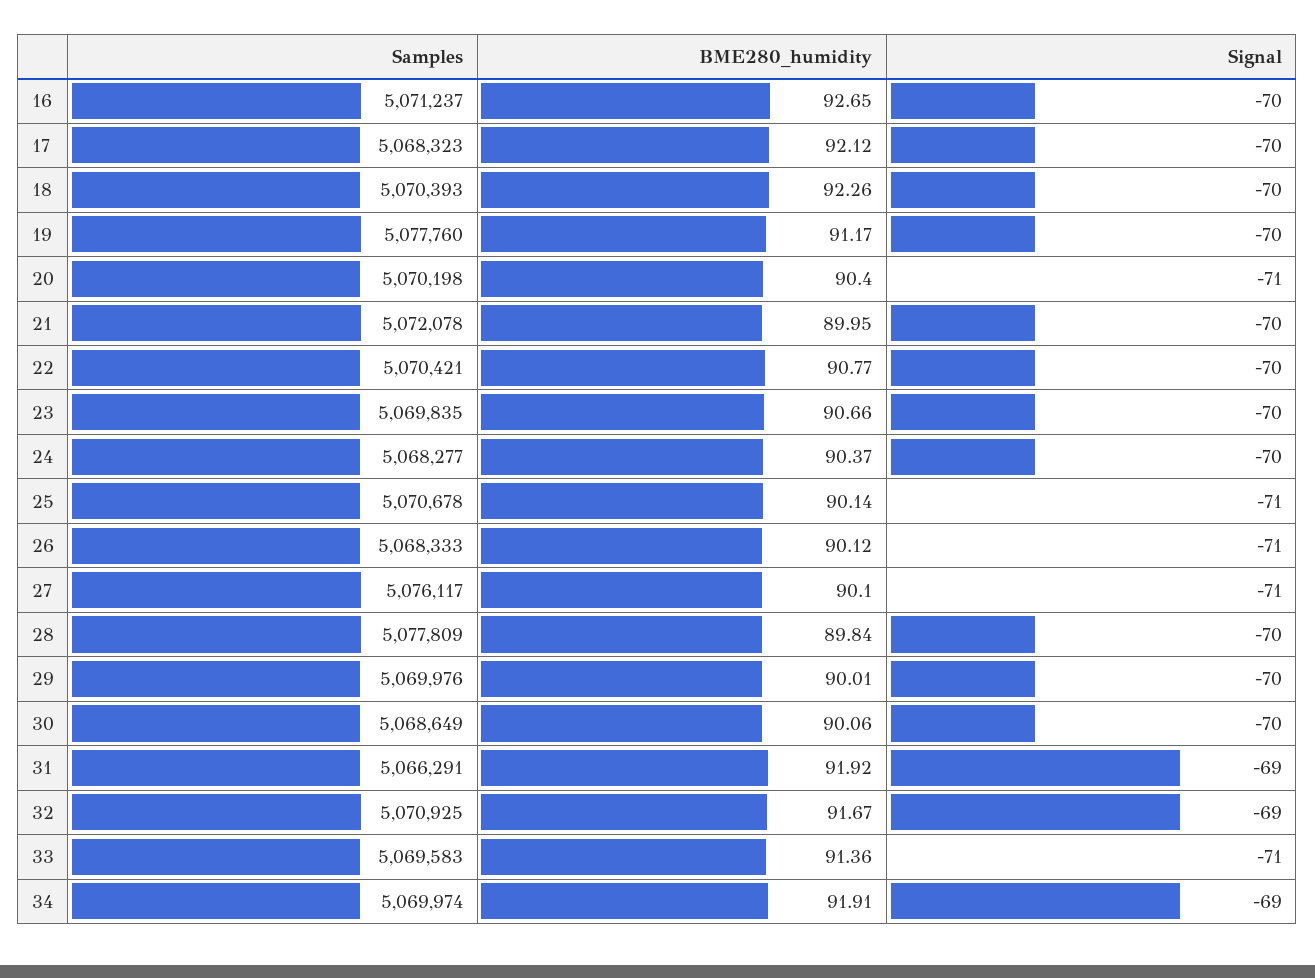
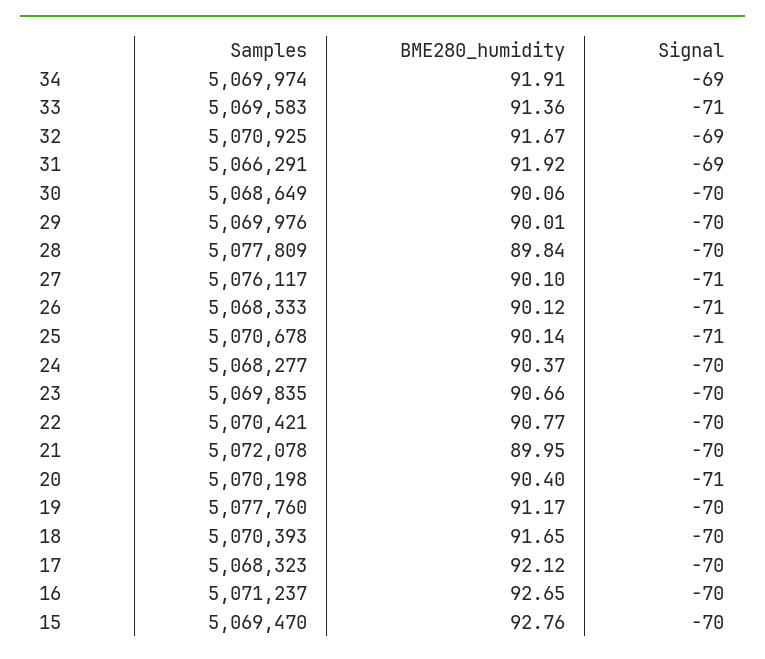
  {
    "Samples": {
      "16": 5071237,
      "17": 5068323,
      "18": 5070393,
      "19": 5077760,
      "20": 5070198,
      "21": 5072078,
      "22": 5070421,
      "23": 5069835,
      "24": 5068277,
      "25": 5070678,
      "26": 5068333,
      "27": 5076117,
      "28": 5077809,
      "29": 5069976,
      "30": 5068649,
      "31": 5066291,
      "32": 5070925,
      "33": 5069583,
-     "34": 5069974
+     "34": 5069974,
+     "15": 5069470
    },
    "BME280_humidity": {
      "16": 92.65,
      "17": 92.12,
-     "18": 92.26,
+     "18": 91.65,
      "19": 91.17,
      "20": 90.4,
      "21": 89.95,
      "22": 90.77,
      "23": 90.66,
      "24": 90.37,
      "25": 90.14,
      "26": 90.12,
      "27": 90.1,
      "28": 89.84,
      "29": 90.01,
      "30": 90.06,
      "31": 91.92,
      "32": 91.67,
      "33": 91.36,
-     "34": 91.91
+     "34": 91.91,
+     "15": 92.76
    },
    "Signal": {
      "16": -70,
      "17": -70,
      "18": -70,
      "19": -70,
      "20": -71,
      "21": -70,
      "22": -70,
      "23": -70,
      "24": -70,
      "25": -71,
      "26": -71,
      "27": -71,
      "28": -70,
      "29": -70,
      "30": -70,
      "31": -69,
      "32": -69,
      "33": -71,
-     "34": -69
+     "34": -69,
+     "15": -70
    }
  }

